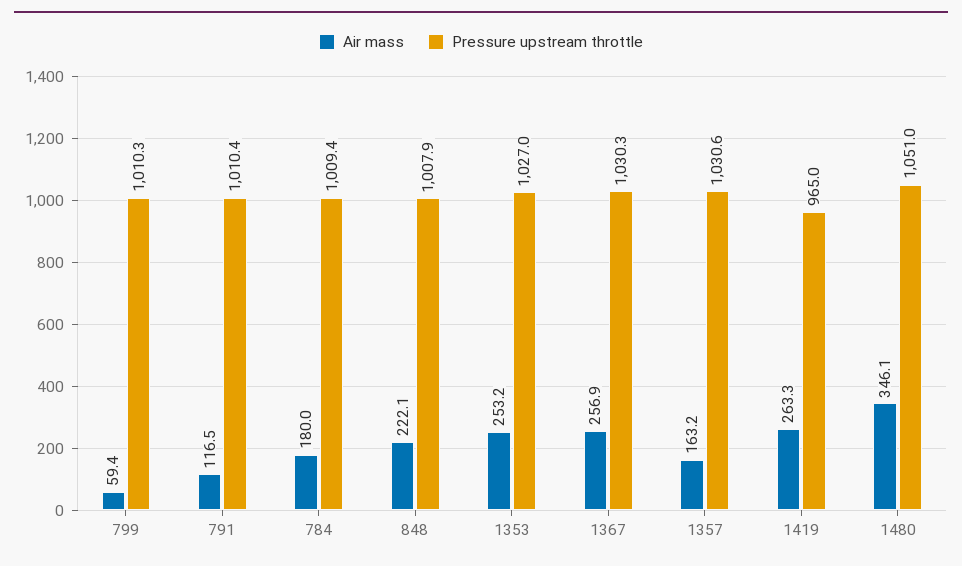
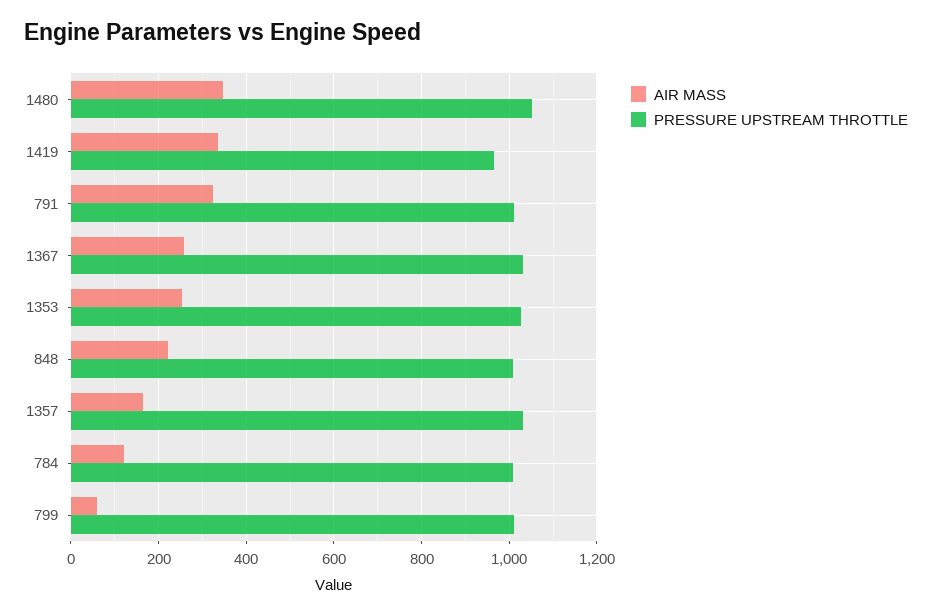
  {
    "Air mass": {
      "799": 59.4,
-     "791": 116.5,
+     "791": 320,
-     "784": 180,
+     "784": 120,
      "848": 222.1,
      "1353": 253.2,
      "1367": 256.9,
      "1357": 163.2,
-     "1419": 263.3,
+     "1419": 340,
      "1480": 346.1
    },
    "Pressure upstream throttle": {
      "799": 1010.3,
      "791": 1010.4,
      "784": 1009.4,
      "848": 1007.9,
      "1353": 1027,
      "1367": 1030.3,
      "1357": 1030.6,
      "1419": 965,
      "1480": 1051
    }
  }

